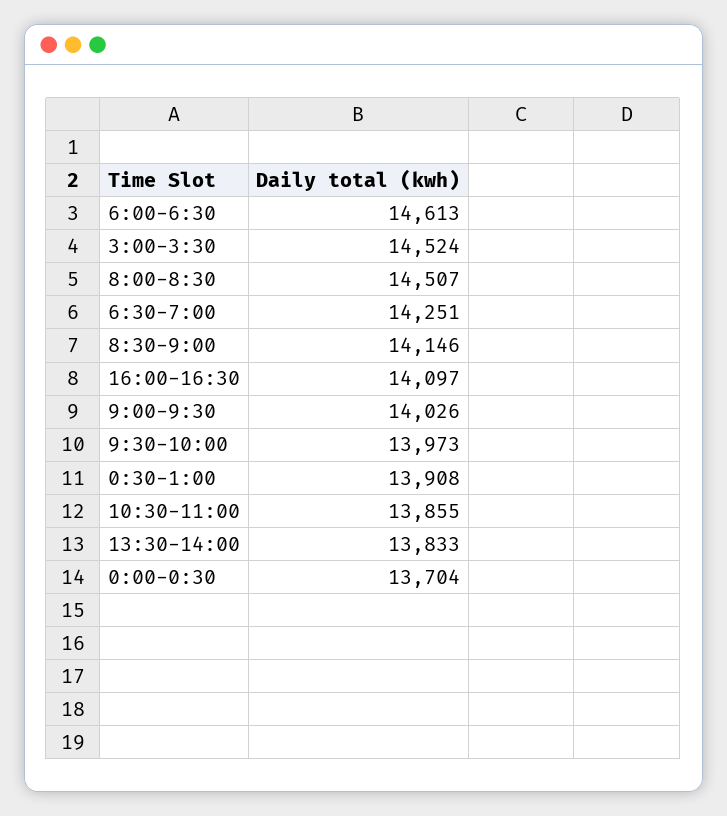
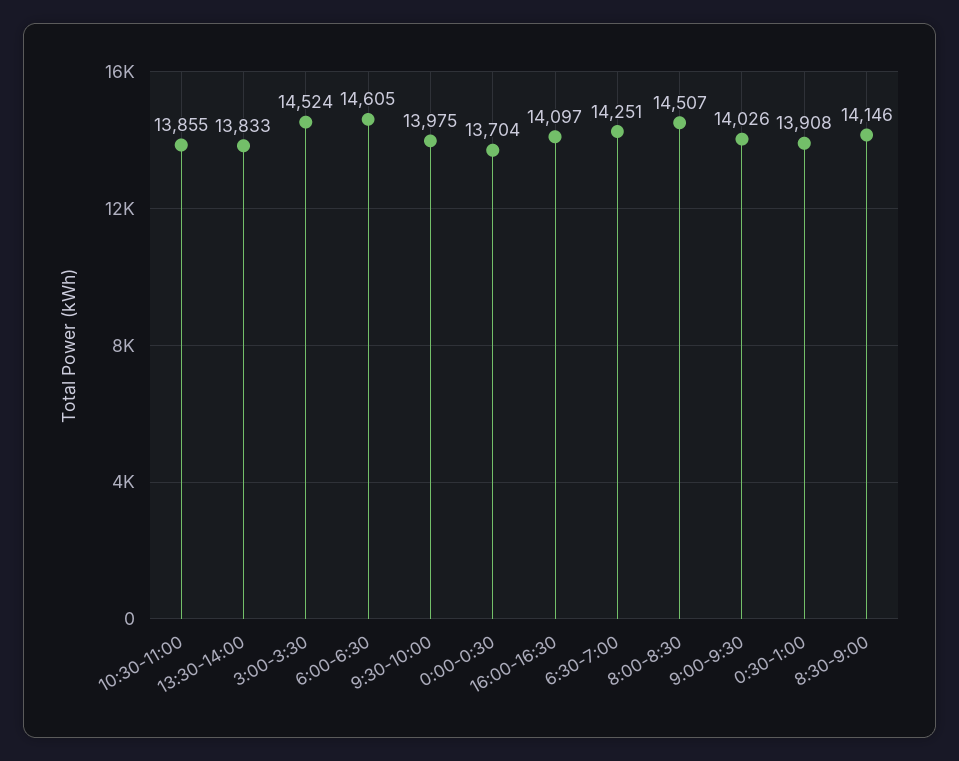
  {
-   "6:00-6:30": 14613,
+   "6:00-6:30": 14605,
    "3:00-3:30": 14524,
    "8:00-8:30": 14507,
    "6:30-7:00": 14251,
    "8:30-9:00": 14146,
    "16:00-16:30": 14097,
    "9:00-9:30": 14026,
-   "9:30-10:00": 13973,
+   "9:30-10:00": 13975,
    "0:30-1:00": 13908,
    "10:30-11:00": 13855,
    "13:30-14:00": 13833,
    "0:00-0:30": 13704
  }

